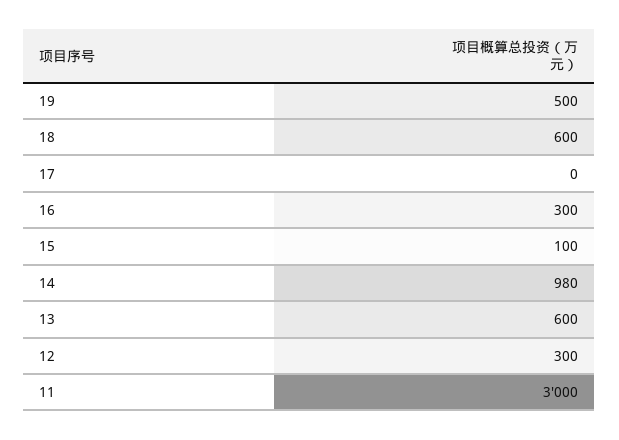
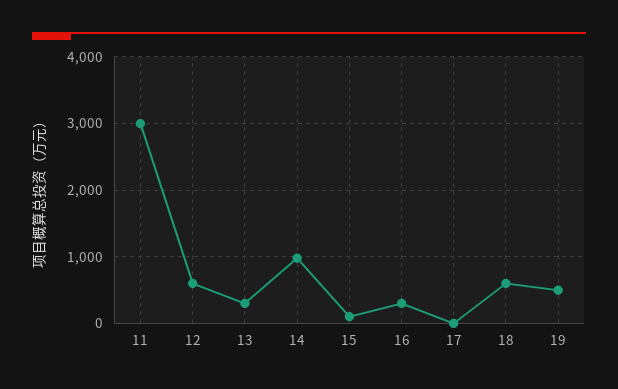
  {
    "19": 500,
    "18": 600,
    "17": 0,
    "16": 300,
    "15": 100,
    "14": 980,
-   "13": 600,
+   "13": 300,
-   "12": 300,
+   "12": 600,
    "11": 3000
  }

